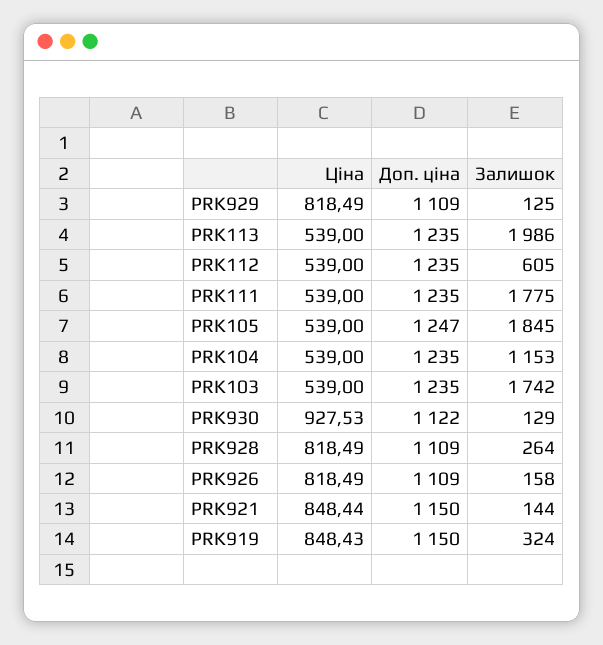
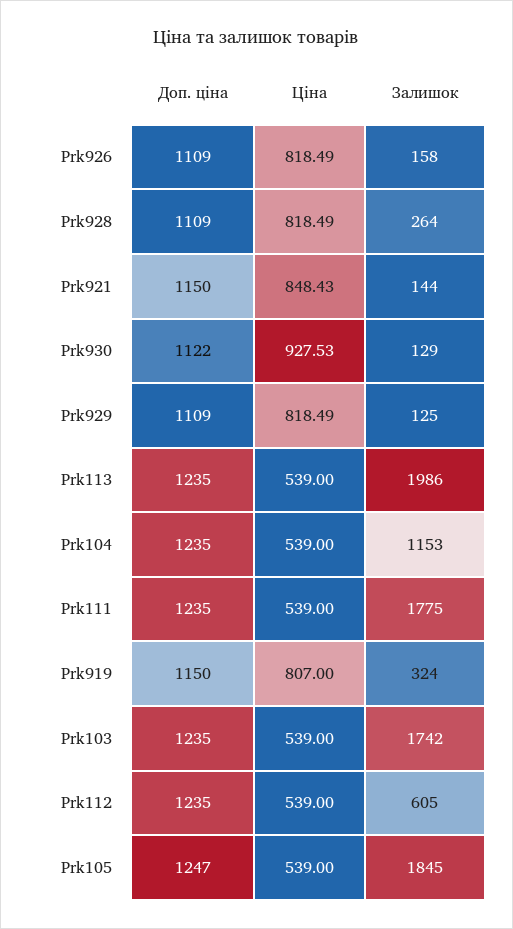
  {
    "Ціна": {
      "PRK929": 818.49,
      "PRK113": 539,
      "PRK112": 539,
      "PRK111": 539,
      "PRK105": 539,
      "PRK104": 539,
      "PRK103": 539,
      "PRK930": 927.53,
      "PRK928": 818.49,
      "PRK926": 818.49,
-     "PRK921": 848.44,
+     "PRK921": 848.43,
-     "PRK919": 848.43
+     "PRK919": 807
    },
    "Доп. ціна": {
      "PRK929": 1109,
      "PRK113": 1235,
      "PRK112": 1235,
      "PRK111": 1235,
      "PRK105": 1247,
      "PRK104": 1235,
      "PRK103": 1235,
      "PRK930": 1122,
      "PRK928": 1109,
      "PRK926": 1109,
      "PRK921": 1150,
      "PRK919": 1150
    },
    "Залишок": {
      "PRK929": 125,
      "PRK113": 1986,
      "PRK112": 605,
      "PRK111": 1775,
      "PRK105": 1845,
      "PRK104": 1153,
      "PRK103": 1742,
      "PRK930": 129,
      "PRK928": 264,
      "PRK926": 158,
      "PRK921": 144,
      "PRK919": 324
    }
  }

